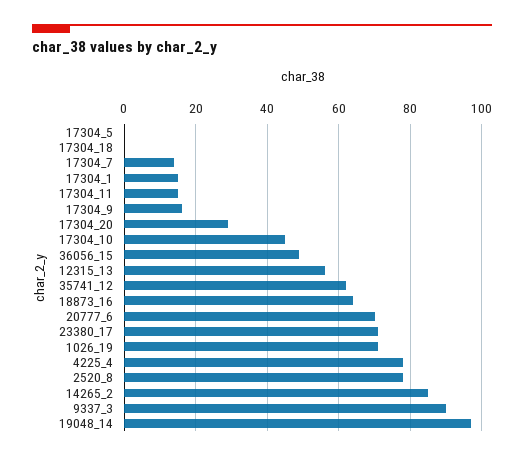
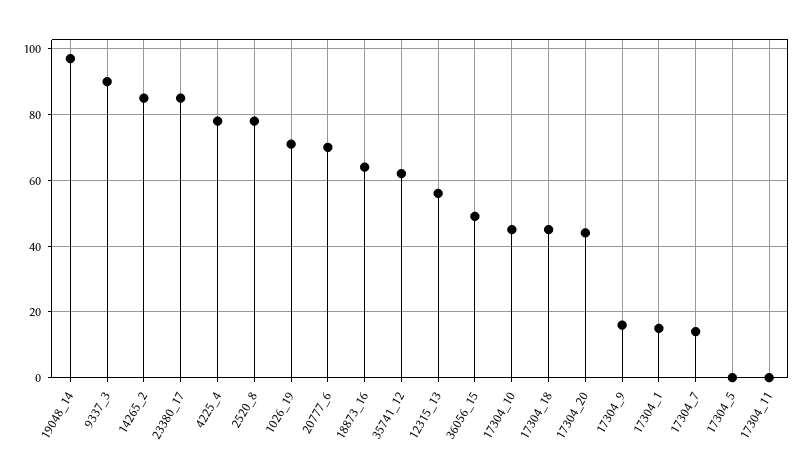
  {
    "17304_5": 0,
-   "17304_18": 0,
+   "17304_18": 45,
    "17304_7": 15,
    "17304_1": 15,
-   "17304_11": 15,
+   "17304_11": 0,
    "17304_9": 15,
-   "17304_20": 30,
+   "17304_20": 45,
    "17304_10": 45,
    "36056_15": 50,
    "12315_13": 55,
    "35741_12": 60,
    "18873_16": 65,
    "20777_6": 70,
-   "23380_17": 70,
+   "23380_17": 85,
    "1026_19": 70,
    "4225_4": 80,
    "2520_8": 80,
    "14265_2": 85,
    "9337_3": 90,
    "19048_14": 95
  }

